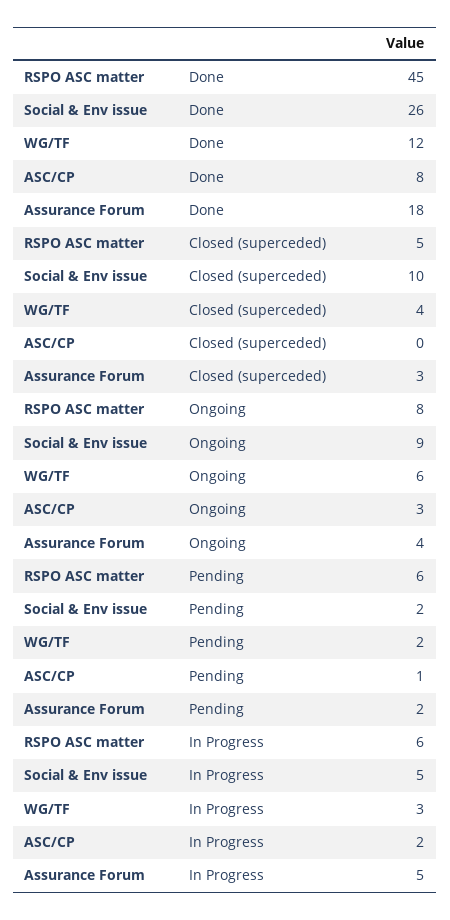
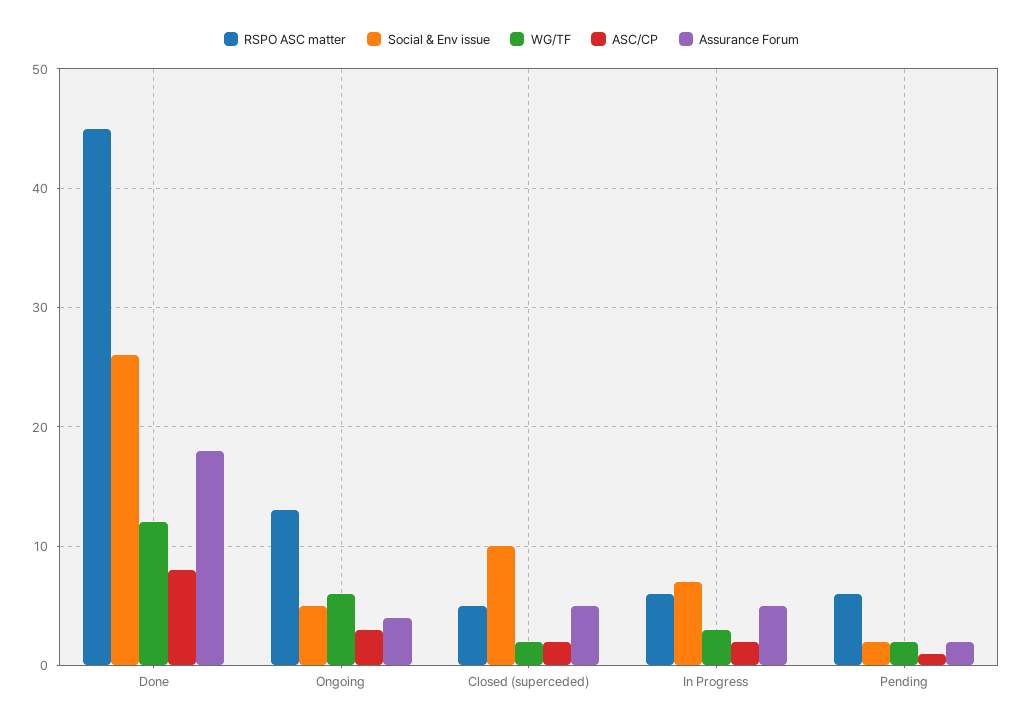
  {
    "RSPO ASC matter": {
      "Done": 45,
      "Closed (superceded)": 5,
-     "Ongoing": 8,
+     "Ongoing": 13,
      "Pending": 6,
      "In Progress": 6
    },
    "Social & Env issue": {
      "Done": 26,
      "Closed (superceded)": 10,
-     "Ongoing": 9,
+     "Ongoing": 5,
      "Pending": 2,
-     "In Progress": 5
+     "In Progress": 7
    },
    "WG/TF": {
      "Done": 12,
-     "Closed (superceded)": 4,
+     "Closed (superceded)": 2,
      "Ongoing": 6,
      "Pending": 2,
      "In Progress": 3
    },
    "ASC/CP": {
      "Done": 8,
-     "Closed (superceded)": 0,
+     "Closed (superceded)": 2,
      "Ongoing": 3,
      "Pending": 1,
      "In Progress": 2
    },
    "Assurance Forum": {
      "Done": 18,
-     "Closed (superceded)": 3,
+     "Closed (superceded)": 5,
      "Ongoing": 4,
      "Pending": 2,
      "In Progress": 5
    }
  }

